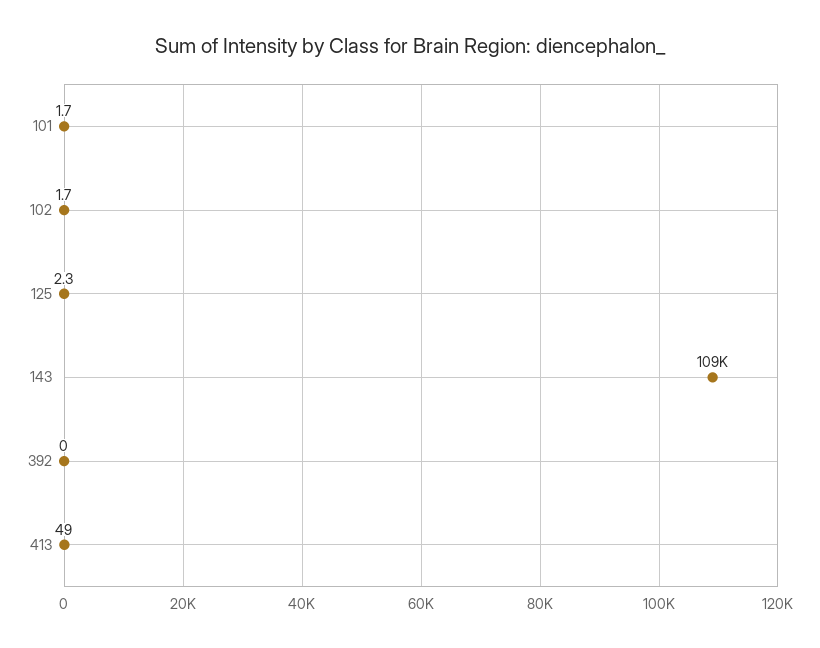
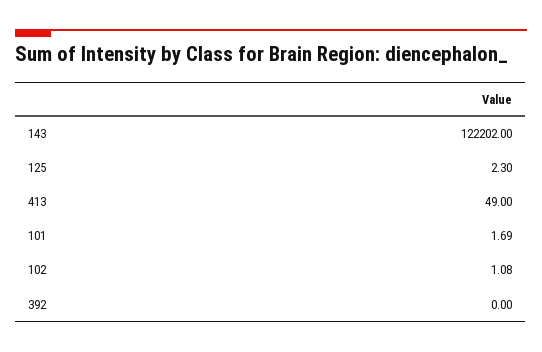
  {
    "101": 1.69,
-   "102": 1.7,
+   "102": 1.08,
    "125": 2.3,
-   "143": 109000,
+   "143": 122202,
    "392": 0,
    "413": 49
  }

